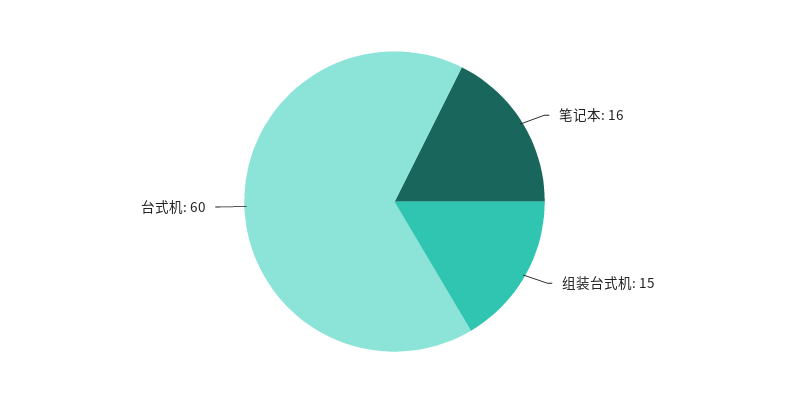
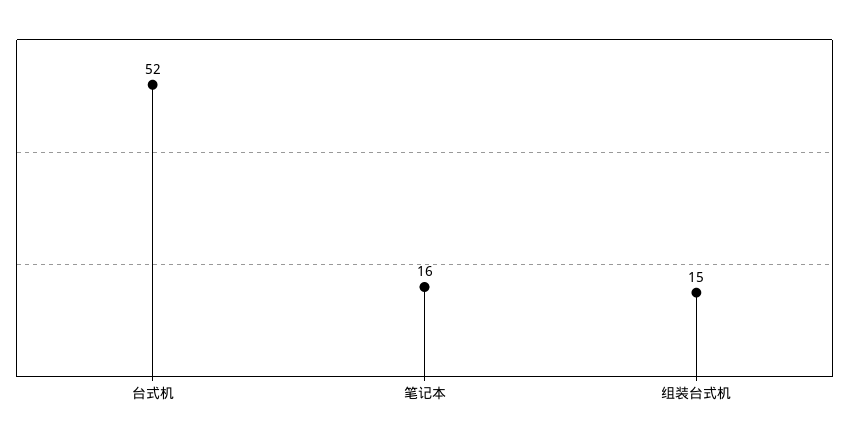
  {
    "笔记本": 16,
    "组装台式机": 15,
-   "台式机": 60
+   "台式机": 52
  }

